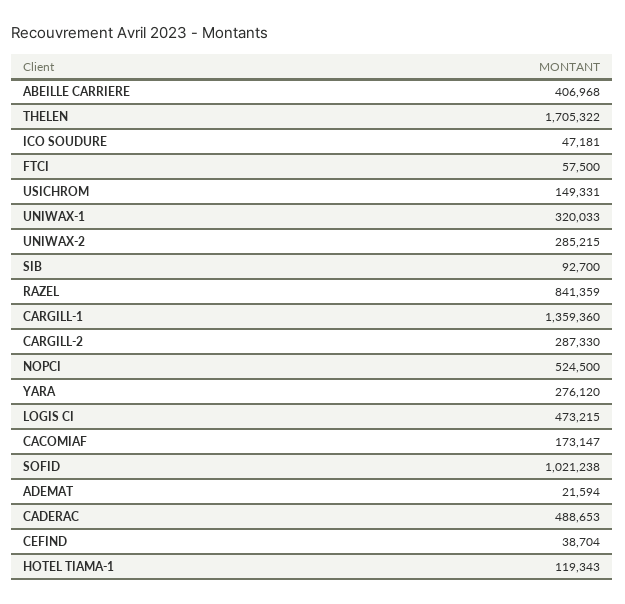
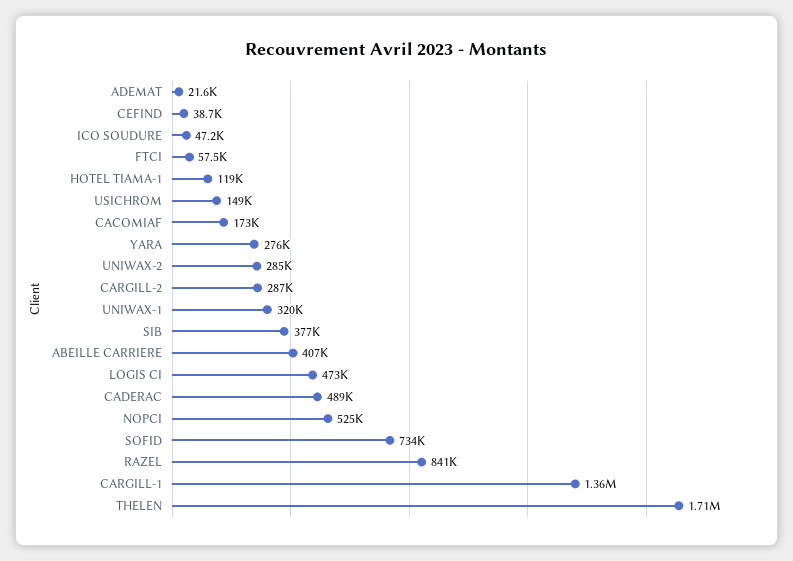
  {
    "ABEILLE CARRIERE": 406968,
    "THELEN": 1705322,
    "ICO SOUDURE": 47181,
    "FTCI": 57500,
    "USICHROM": 149331,
    "UNIWAX-1": 320033,
    "UNIWAX-2": 285215,
-   "SIB": 92700,
+   "SIB": 377000,
    "RAZEL": 841359,
    "CARGILL-1": 1359360,
    "CARGILL-2": 287330,
    "NOPCI": 524500,
    "YARA": 276120,
    "LOGIS CI": 473215,
    "CACOMIAF": 173147,
-   "SOFID": 1021238,
+   "SOFID": 734000,
    "ADEMAT": 21594,
    "CADERAC": 488653,
    "CEFIND": 38704,
    "HOTEL TIAMA-1": 119343
  }

